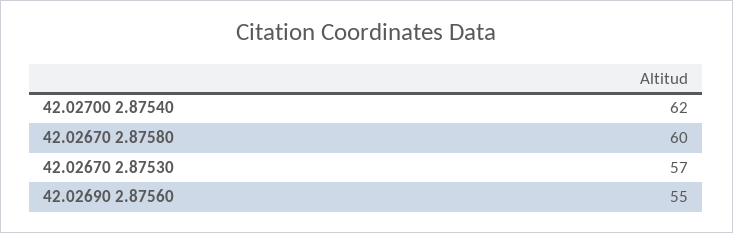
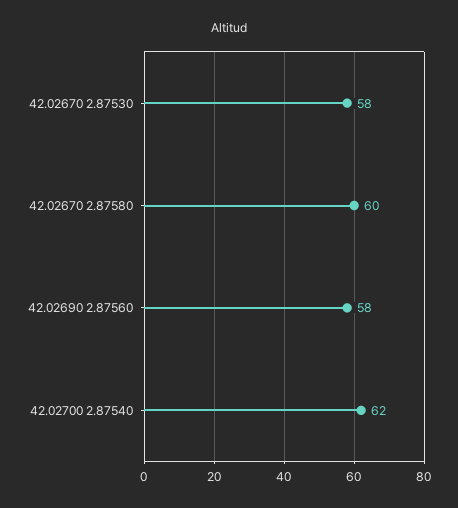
  {
    "42.02700 2.87540": 62,
    "42.02670 2.87580": 60,
-   "42.02670 2.87530": 57,
+   "42.02670 2.87530": 58,
-   "42.02690 2.87560": 55
+   "42.02690 2.87560": 58
  }

